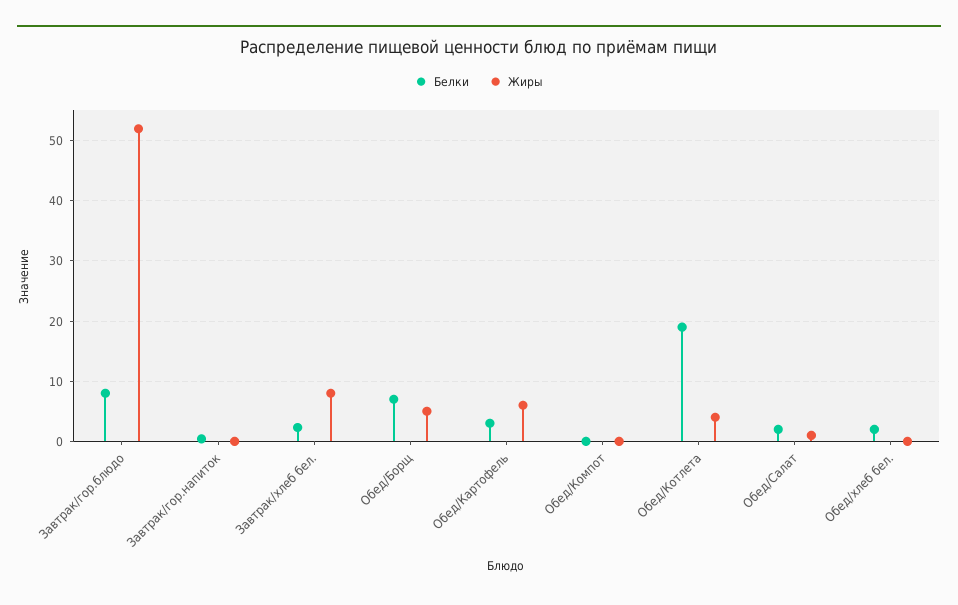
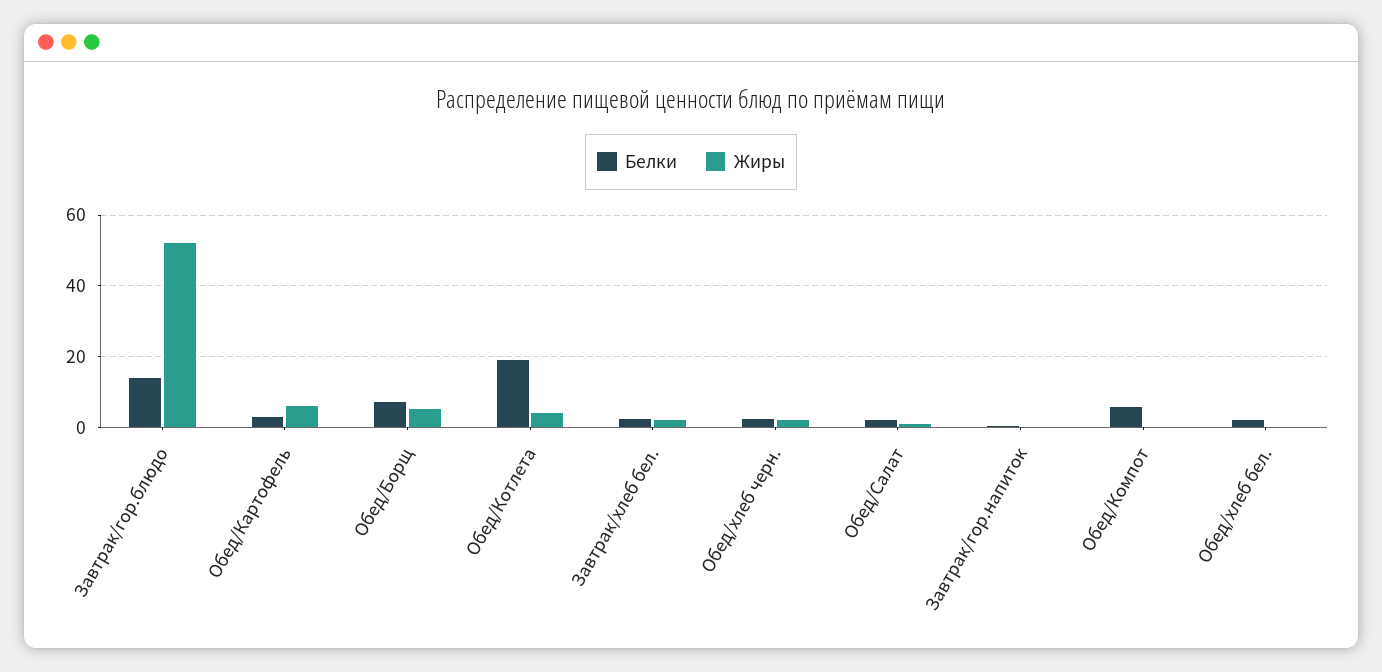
  {
    "Белки": {
-     "Завтрак/гор.блюдо": 8,
+     "Завтрак/гор.блюдо": 14,
      "Завтрак/гор.напиток": 0,
      "Завтрак/хлеб бел.": 2,
      "Обед/Борщ": 7,
      "Обед/Картофель": 3,
-     "Обед/Компот": 0,
+     "Обед/Компот": 6,
      "Обед/Котлета": 19,
      "Обед/Салат": 2,
-     "Обед/хлеб бел.": 2
+     "Обед/хлеб бел.": 2,
+     "Обед/хлеб черн.": 2
    },
    "Жиры": {
      "Завтрак/гор.блюдо": 52,
      "Завтрак/гор.напиток": 0,
-     "Завтрак/хлеб бел.": 8,
+     "Завтрак/хлеб бел.": 2,
      "Обед/Борщ": 5,
      "Обед/Картофель": 6,
      "Обед/Компот": 0,
      "Обед/Котлета": 4,
      "Обед/Салат": 1,
-     "Обед/хлеб бел.": 0
+     "Обед/хлеб бел.": 0,
+     "Обед/хлеб черн.": 2
    }
  }

